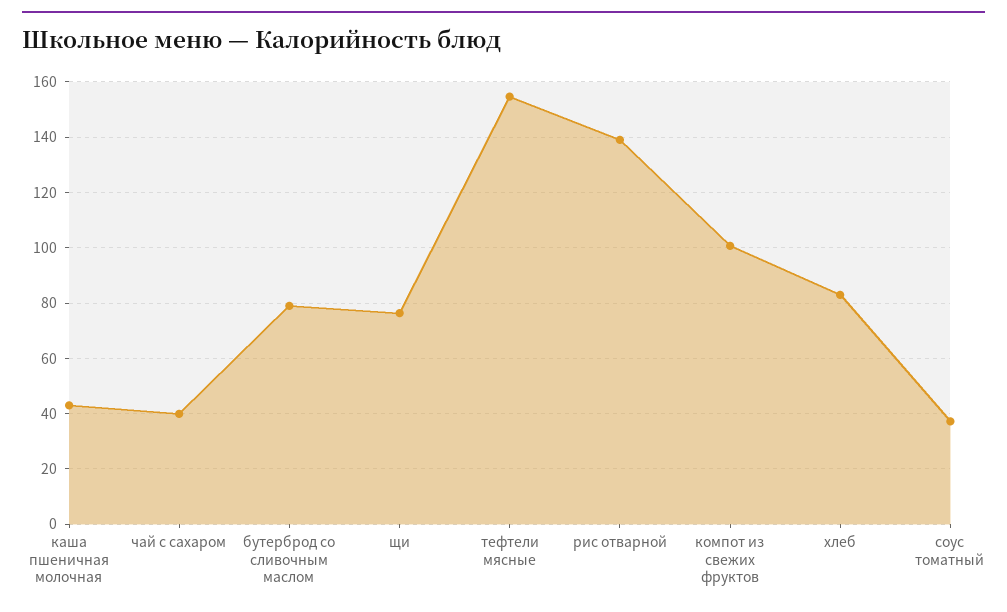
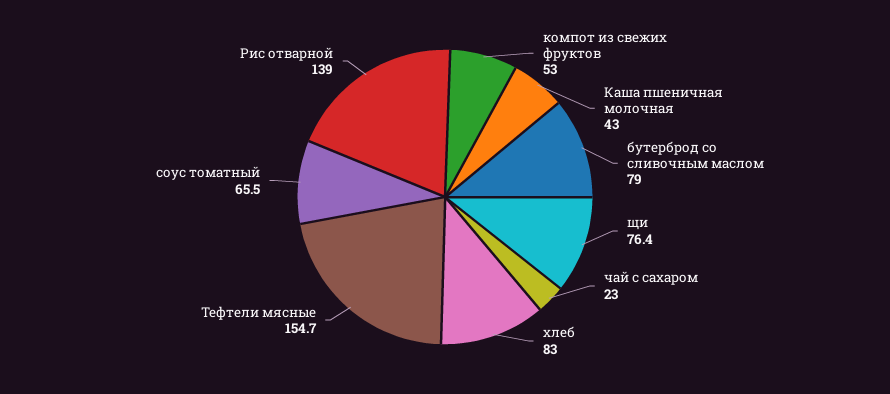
  {
    "каша пшеничная молочная": 43,
-   "чай с сахаром": 40,
+   "чай с сахаром": 23,
    "бутерброд со сливочным маслом": 79,
    "щи": 76.4,
    "тефтели мясные": 154.7,
    "рис отварной": 139,
-   "компот из свежих фруктов": 100,
+   "компот из свежих фруктов": 53,
    "хлеб": 83,
-   "соус томатный": 37.5
+   "соус томатный": 65.5
  }

